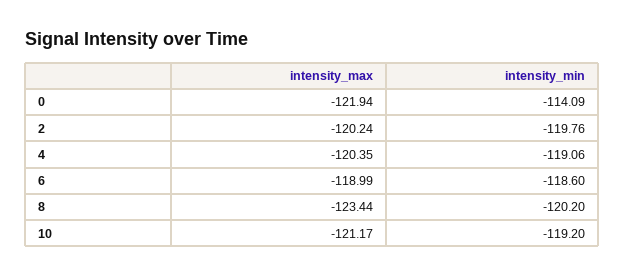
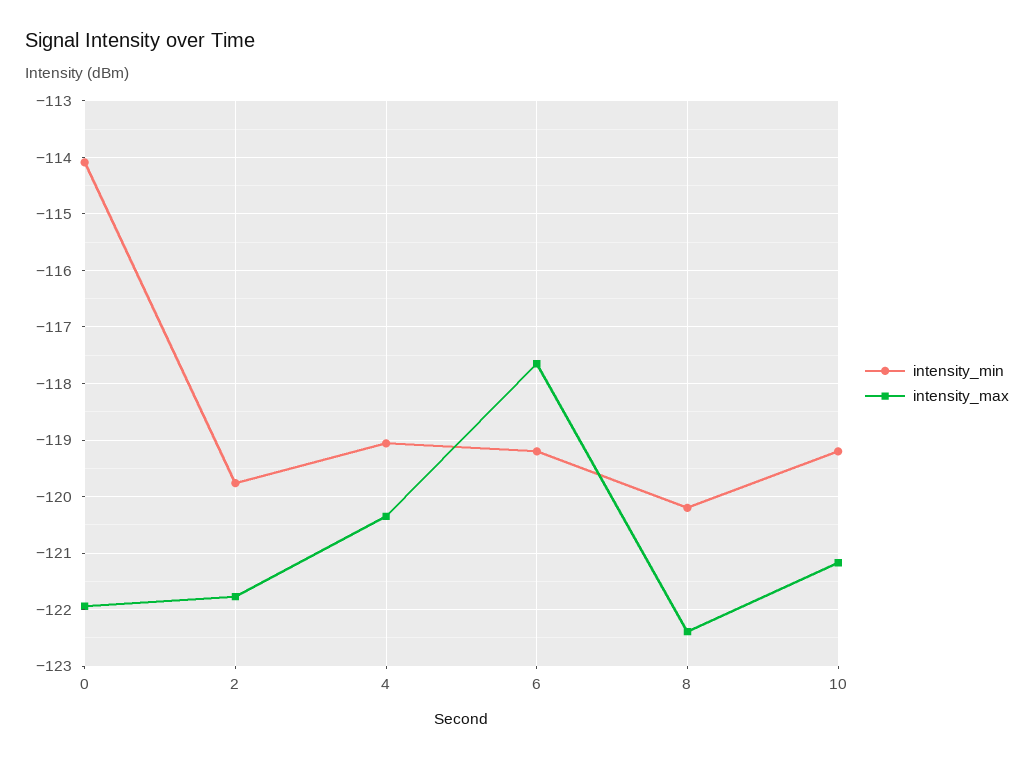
  {
    "intensity_max": {
      "0": -121.94,
-     "2": -120.24,
+     "2": -121.8,
      "4": -120.35,
-     "6": -118.99,
+     "6": -117.6,
-     "8": -123.44,
+     "8": -122.4,
      "10": -121.17
    },
    "intensity_min": {
      "0": -114.09,
      "2": -119.76,
      "4": -119.06,
-     "6": -118.6,
+     "6": -119.2,
      "8": -120.2,
      "10": -119.2
    }
  }

